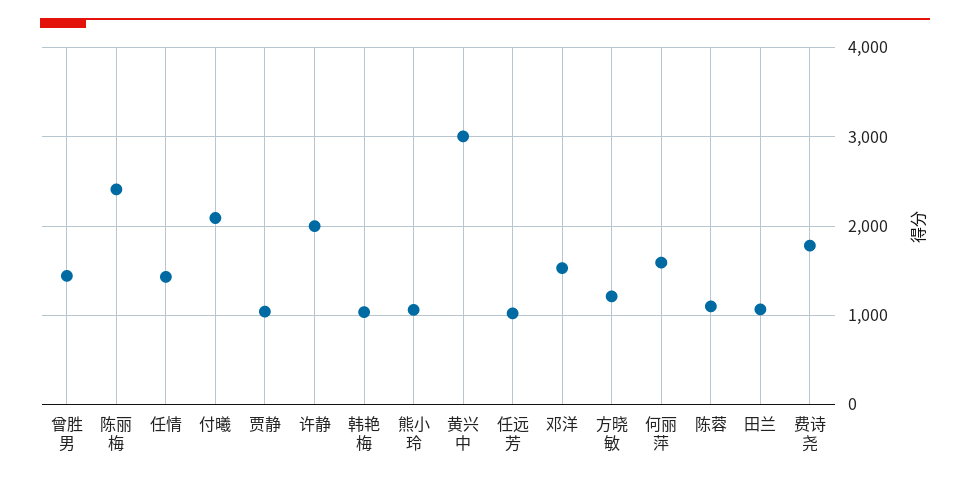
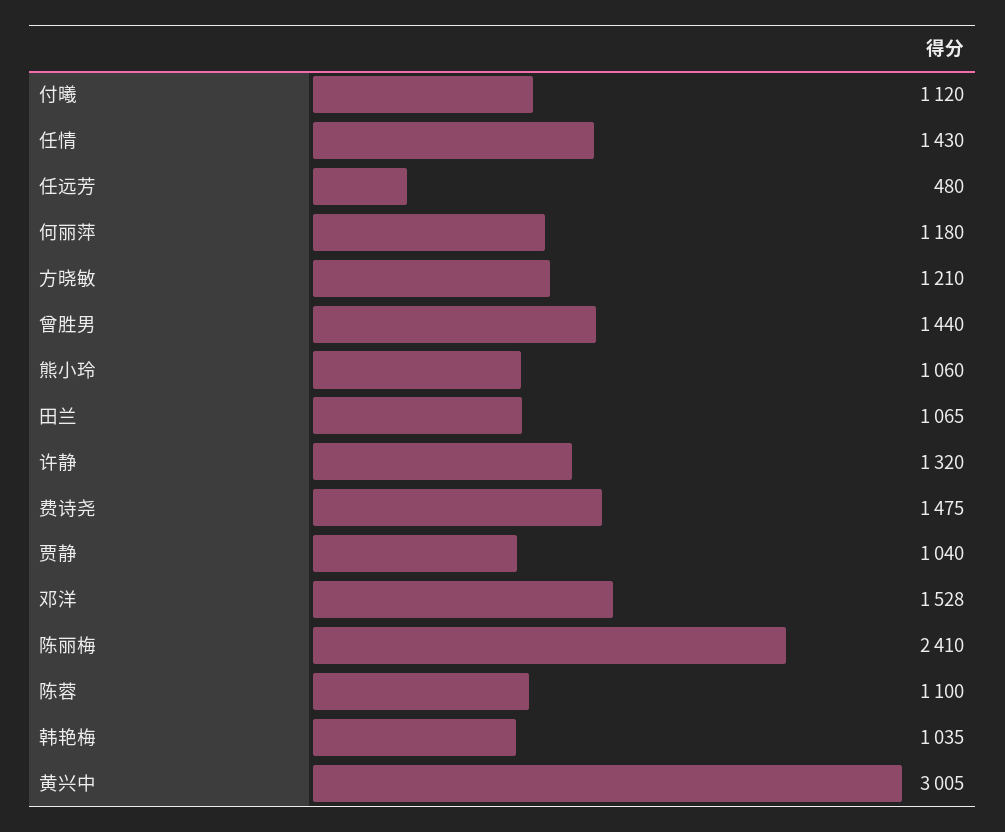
  {
    "曾胜男": 1440,
    "陈丽梅": 2410,
    "任情": 1430,
-   "付曦": 2100,
+   "付曦": 1120,
    "贾静": 1040,
-   "许静": 2000,
+   "许静": 1320,
    "韩艳梅": 1035,
    "熊小玲": 1060,
    "黄兴中": 3005,
-   "任远芳": 1000,
+   "任远芳": 480,
    "邓洋": 1528,
    "方晓敏": 1210,
-   "何丽萍": 1600,
+   "何丽萍": 1180,
    "陈蓉": 1100,
    "田兰": 1065,
-   "费诗尧": 1800
+   "费诗尧": 1475
  }

